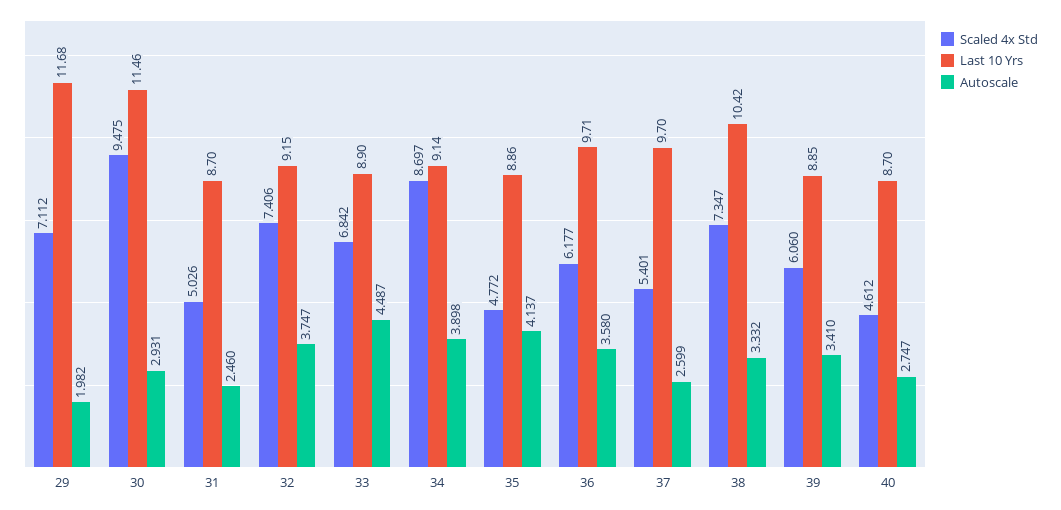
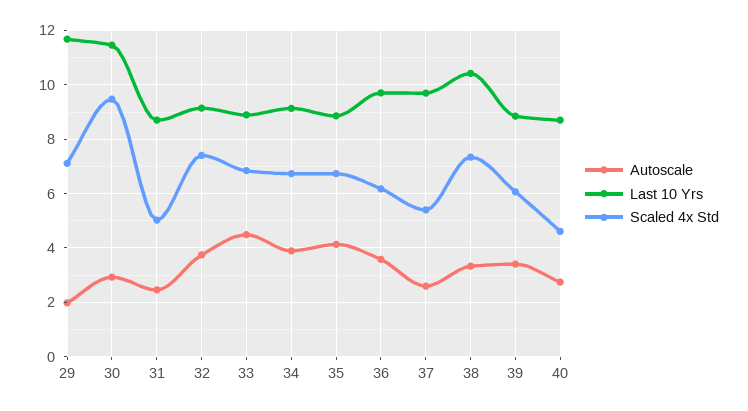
  {
    "Scaled 4x Std": {
      "29": 7.112,
      "30": 9.475,
      "31": 5.026,
      "32": 7.406,
      "33": 6.842,
-     "34": 8.697,
+     "34": 6.75,
-     "35": 4.772,
+     "35": 6.75,
      "36": 6.177,
      "37": 5.401,
      "38": 7.347,
      "39": 6.06,
      "40": 4.612
    },
    "Last 10 Yrs": {
      "29": 11.68,
      "30": 11.46,
      "31": 8.7,
      "32": 9.15,
      "33": 8.9,
      "34": 9.14,
      "35": 8.86,
      "36": 9.71,
      "37": 9.7,
      "38": 10.42,
      "39": 8.85,
      "40": 8.7
    },
    "Autoscale": {
      "29": 1.982,
      "30": 2.931,
      "31": 2.46,
      "32": 3.747,
      "33": 4.487,
      "34": 3.898,
      "35": 4.137,
      "36": 3.58,
      "37": 2.599,
      "38": 3.332,
      "39": 3.41,
      "40": 2.747
    }
  }

